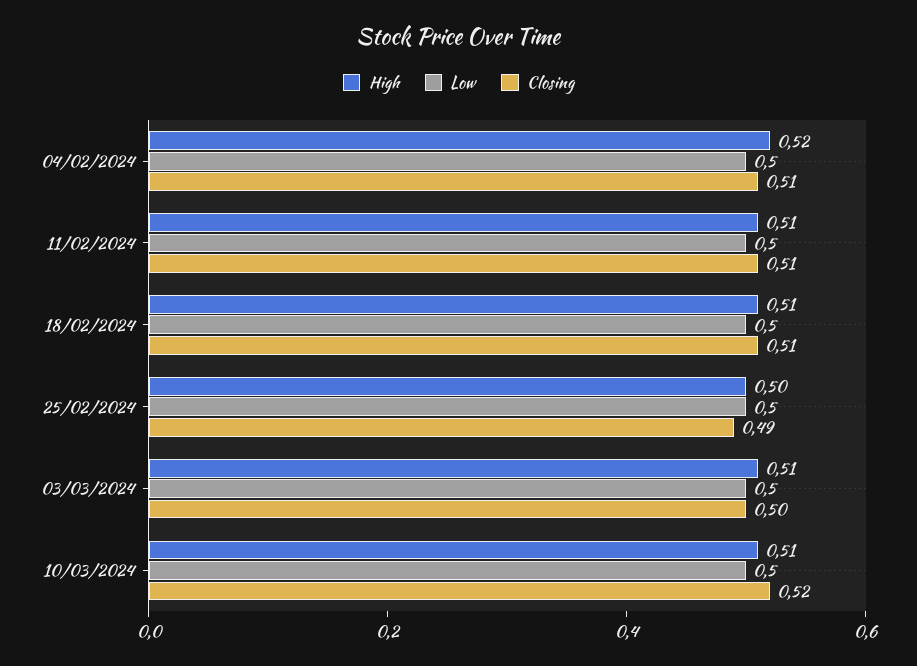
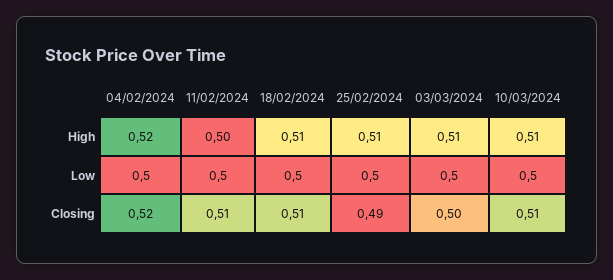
  {
    "High": {
      "04/02/2024": 0.52,
-     "11/02/2024": 0.51,
+     "11/02/2024": 0.5,
      "18/02/2024": 0.51,
-     "25/02/2024": 0.5,
+     "25/02/2024": 0.51,
      "03/03/2024": 0.51,
      "10/03/2024": 0.51
    },
    "Low": {
      "04/02/2024": 0.5,
      "11/02/2024": 0.5,
      "18/02/2024": 0.5,
      "25/02/2024": 0.5,
      "03/03/2024": 0.5,
      "10/03/2024": 0.5
    },
    "Closing": {
-     "04/02/2024": 0.51,
+     "04/02/2024": 0.52,
      "11/02/2024": 0.51,
      "18/02/2024": 0.51,
      "25/02/2024": 0.49,
      "03/03/2024": 0.5,
-     "10/03/2024": 0.52
+     "10/03/2024": 0.51
    }
  }

